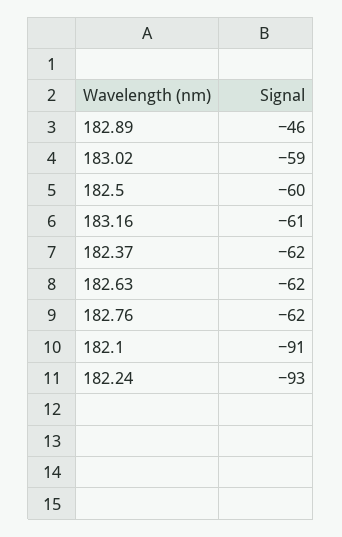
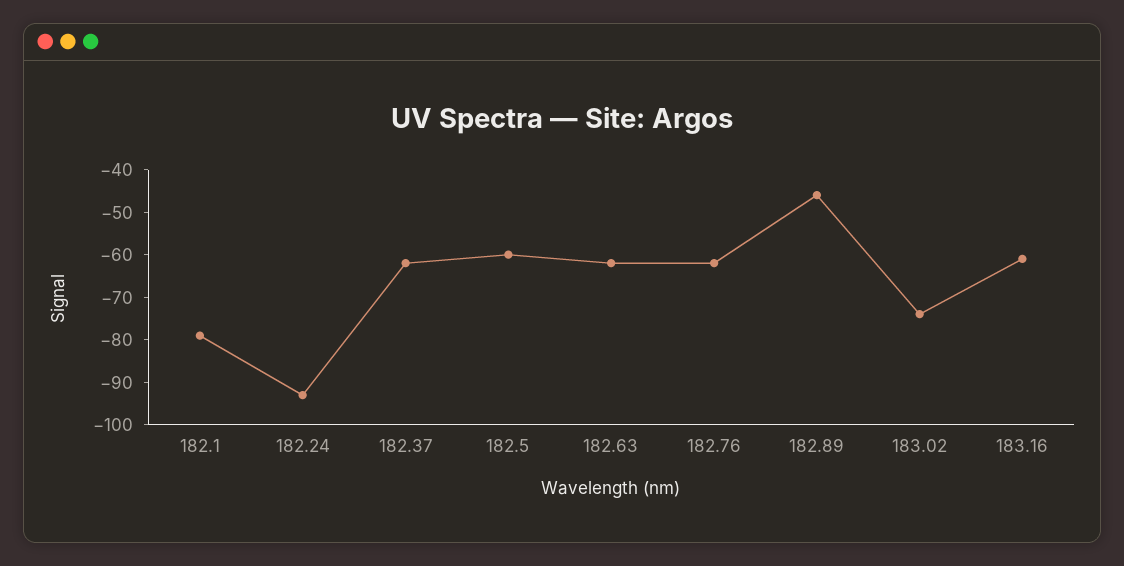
  {
    "182.89": -46,
-   "183.02": -59,
+   "183.02": -75,
    "182.5": -60,
    "183.16": -61,
    "182.37": -62,
    "182.63": -62,
    "182.76": -62,
-   "182.1": -91,
+   "182.1": -80,
    "182.24": -93
  }

